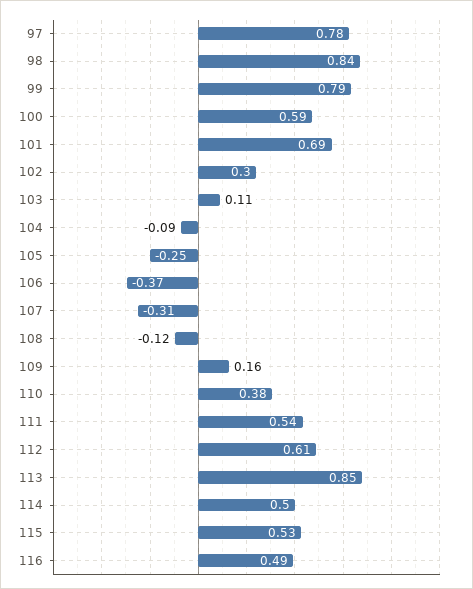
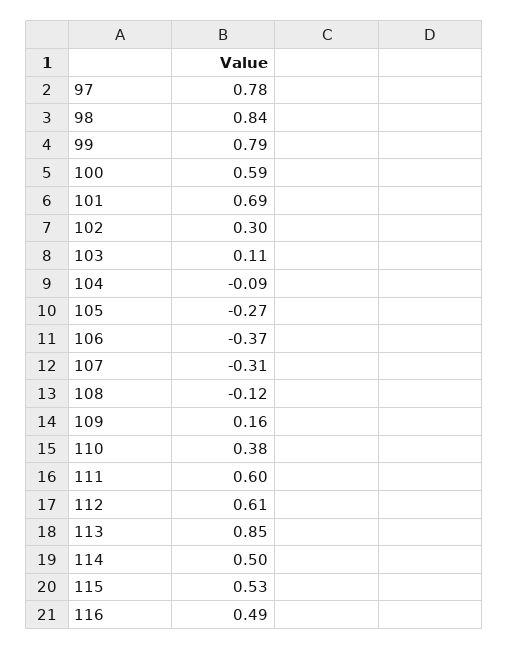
  {
    "97": 0.78,
    "98": 0.84,
    "99": 0.79,
    "100": 0.59,
    "101": 0.69,
    "102": 0.3,
    "103": 0.11,
    "104": -0.09,
-   "105": -0.25,
+   "105": -0.27,
    "106": -0.37,
    "107": -0.31,
    "108": -0.12,
    "109": 0.16,
    "110": 0.38,
-   "111": 0.54,
+   "111": 0.6,
    "112": 0.61,
    "113": 0.85,
    "114": 0.5,
    "115": 0.53,
    "116": 0.49
  }

